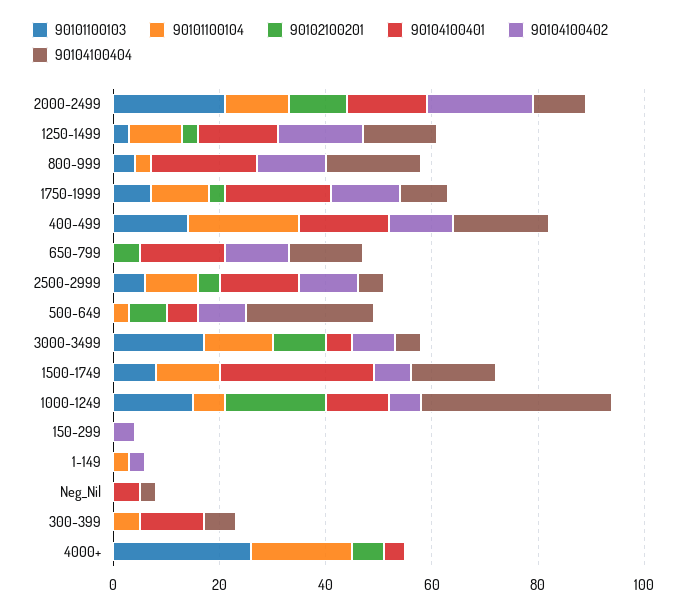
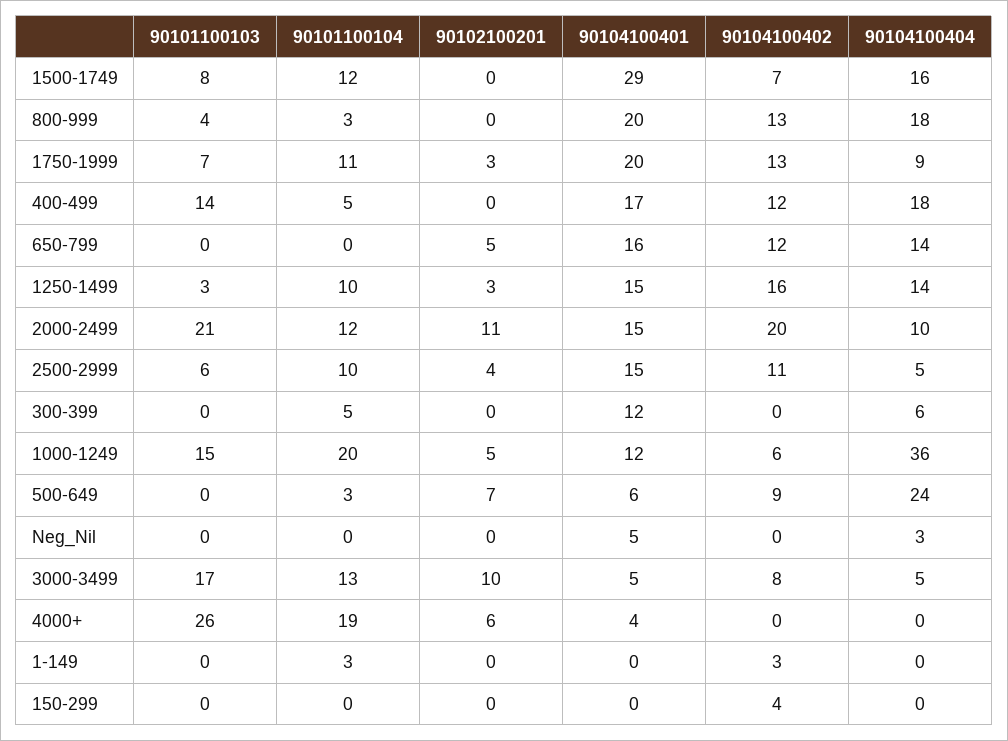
  {
    "90101100103": {
      "2000-2499": 21,
      "1250-1499": 3,
      "800-999": 4,
      "1750-1999": 7,
      "400-499": 14,
      "650-799": 0,
      "2500-2999": 6,
      "500-649": 0,
      "3000-3499": 17,
      "1500-1749": 8,
      "1000-1249": 15,
      "150-299": 0,
      "1-149": 0,
      "Neg_Nil": 0,
      "300-399": 0,
      "4000+": 26
    },
    "90101100104": {
      "2000-2499": 12,
      "1250-1499": 10,
      "800-999": 3,
      "1750-1999": 11,
-     "400-499": 20,
+     "400-499": 5,
      "650-799": 0,
      "2500-2999": 10,
      "500-649": 3,
      "3000-3499": 13,
      "1500-1749": 12,
-     "1000-1249": 5,
+     "1000-1249": 20,
      "150-299": 0,
      "1-149": 3,
      "Neg_Nil": 0,
      "300-399": 5,
      "4000+": 19
    },
    "90102100201": {
      "2000-2499": 11,
      "1250-1499": 3,
      "800-999": 0,
      "1750-1999": 3,
      "400-499": 0,
      "650-799": 5,
      "2500-2999": 4,
      "500-649": 7,
      "3000-3499": 10,
      "1500-1749": 0,
-     "1000-1249": 20,
+     "1000-1249": 5,
      "150-299": 0,
      "1-149": 0,
      "Neg_Nil": 0,
      "300-399": 0,
      "4000+": 6
    },
    "90104100401": {
      "2000-2499": 15,
      "1250-1499": 15,
      "800-999": 20,
      "1750-1999": 20,
      "400-499": 17,
      "650-799": 16,
      "2500-2999": 15,
      "500-649": 6,
      "3000-3499": 5,
      "1500-1749": 29,
      "1000-1249": 12,
      "150-299": 0,
      "1-149": 0,
      "Neg_Nil": 5,
      "300-399": 12,
      "4000+": 4
    },
    "90104100402": {
      "2000-2499": 20,
      "1250-1499": 16,
      "800-999": 13,
      "1750-1999": 13,
      "400-499": 12,
      "650-799": 12,
      "2500-2999": 11,
      "500-649": 9,
      "3000-3499": 8,
      "1500-1749": 7,
      "1000-1249": 6,
      "150-299": 4,
      "1-149": 3,
      "Neg_Nil": 0,
      "300-399": 0,
      "4000+": 0
    },
    "90104100404": {
      "2000-2499": 10,
      "1250-1499": 14,
      "800-999": 18,
      "1750-1999": 9,
      "400-499": 18,
      "650-799": 14,
      "2500-2999": 5,
      "500-649": 24,
      "3000-3499": 5,
      "1500-1749": 16,
      "1000-1249": 36,
      "150-299": 0,
      "1-149": 0,
      "Neg_Nil": 3,
      "300-399": 6,
      "4000+": 0
    }
  }

